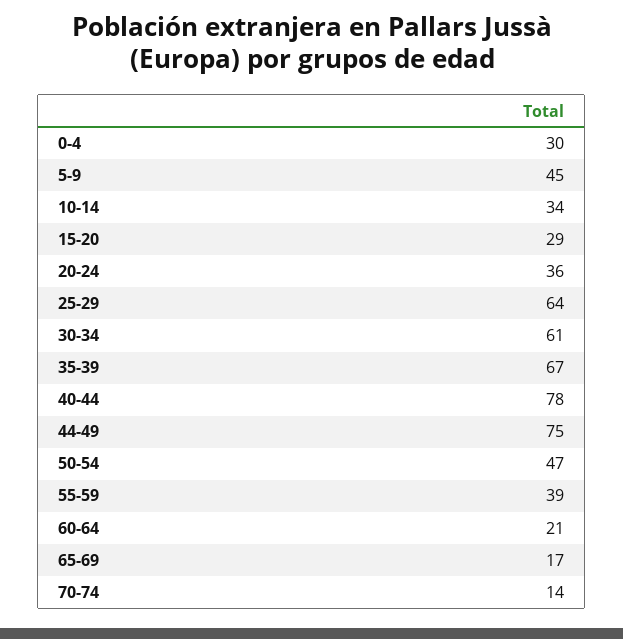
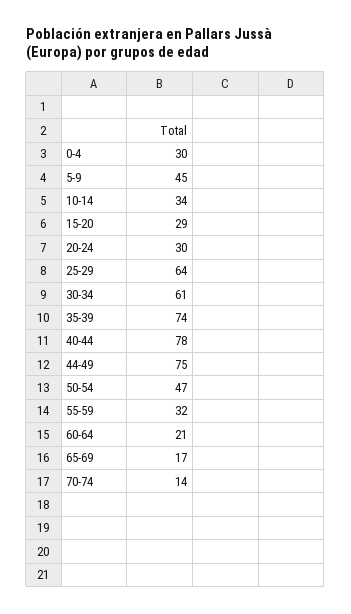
  {
    "0-4": 30,
    "5-9": 45,
    "10-14": 34,
    "15-20": 29,
-   "20-24": 36,
+   "20-24": 30,
    "25-29": 64,
    "30-34": 61,
-   "35-39": 67,
+   "35-39": 74,
    "40-44": 78,
    "44-49": 75,
    "50-54": 47,
-   "55-59": 39,
+   "55-59": 32,
    "60-64": 21,
    "65-69": 17,
    "70-74": 14
  }

